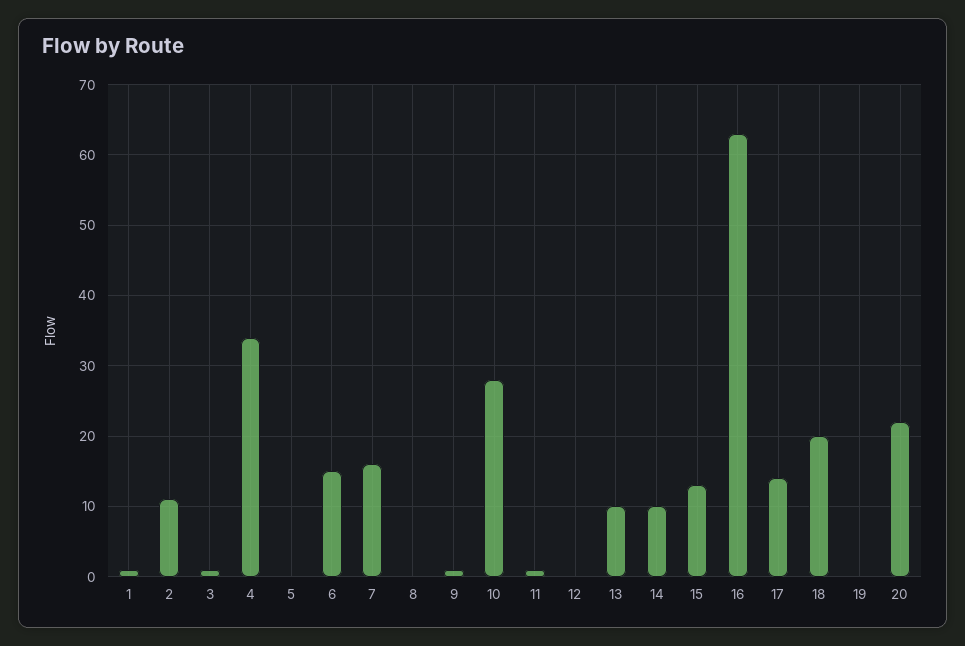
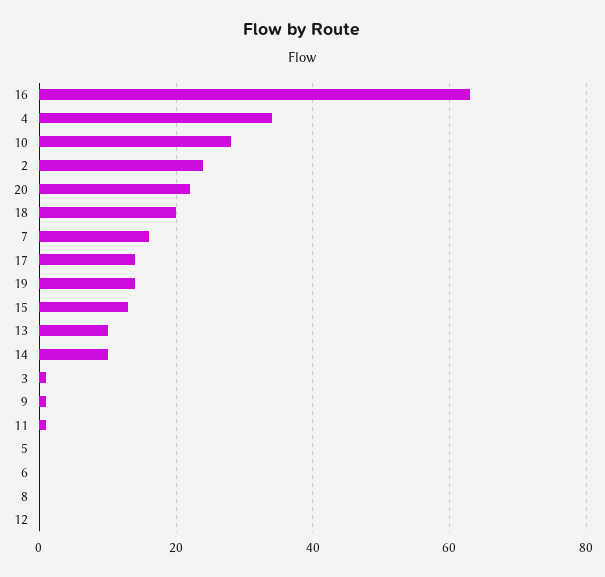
  {
-   "1": 1,
-   "2": 11,
+   "2": 25,
    "3": 1,
    "4": 34,
    "5": 0,
-   "6": 15,
+   "6": 0,
    "7": 16,
    "8": 0,
    "9": 1,
    "10": 28,
    "11": 1,
    "12": 0,
    "13": 10,
    "14": 10,
    "15": 13,
    "16": 63,
    "17": 14,
    "18": 20,
-   "19": 0,
+   "19": 15,
    "20": 22
  }

